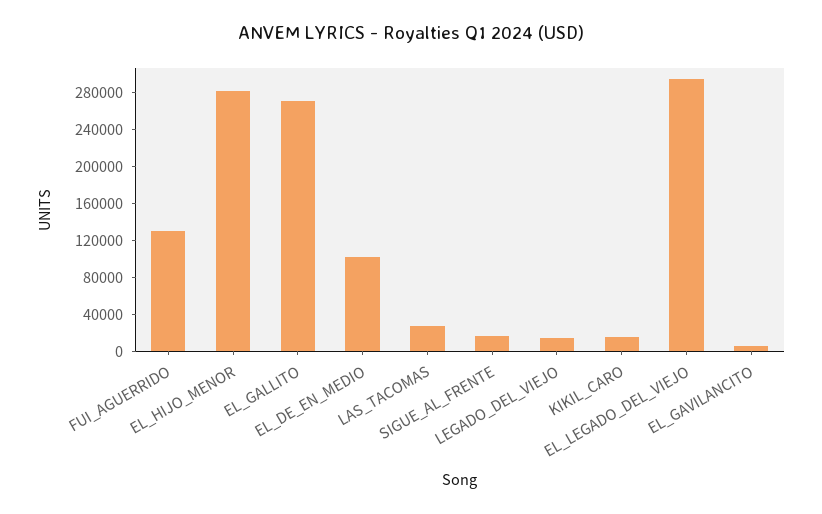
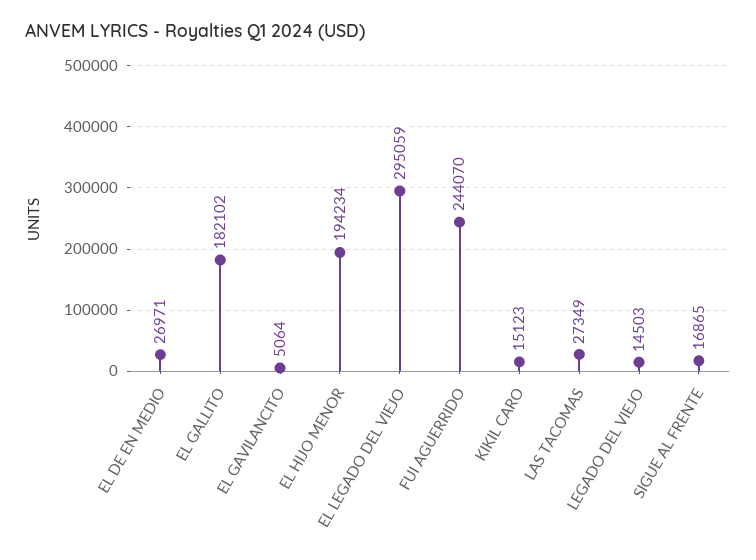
  {
-   "FUI_AGUERRIDO": 130000,
+   "FUI_AGUERRIDO": 244070,
-   "EL_HIJO_MENOR": 280000,
+   "EL_HIJO_MENOR": 194234,
-   "EL_GALLITO": 270000,
+   "EL_GALLITO": 182102,
-   "EL_DE_EN_MEDIO": 100000,
+   "EL_DE_EN_MEDIO": 26971,
    "LAS_TACOMAS": 27349,
    "SIGUE_AL_FRENTE": 16865,
    "LEGADO_DEL_VIEJO": 14503,
    "KIKIL_CARO": 15123,
    "EL_LEGADO_DEL_VIEJO": 295059,
    "EL_GAVILANCITO": 5064
  }

